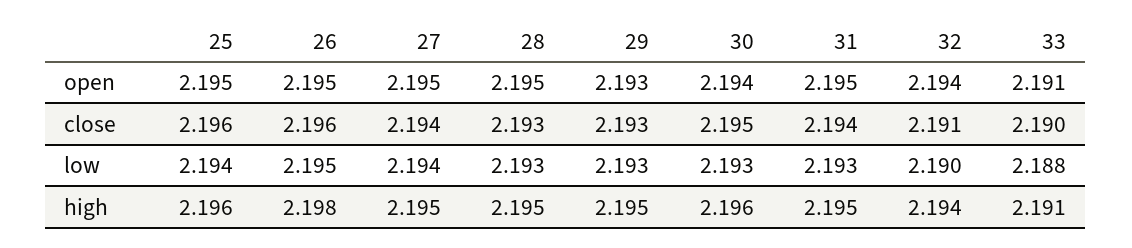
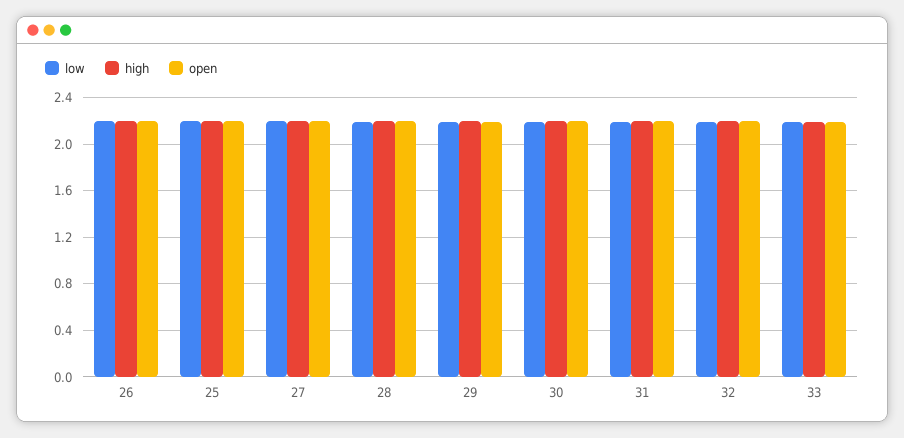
  {
    "open": {
      "25": 2.195,
      "26": 2.195,
      "27": 2.195,
      "28": 2.195,
      "29": 2.193,
      "30": 2.194,
      "31": 2.195,
      "32": 2.194,
      "33": 2.191
    },
-   "close": {
-     "25": 2.196,
-     "26": 2.196,
-     "27": 2.194,
-     "28": 2.193,
-     "29": 2.193,
-     "30": 2.195,
-     "31": 2.194,
-     "32": 2.191,
-     "33": 2.19
-   },
    "low": {
      "25": 2.194,
      "26": 2.195,
      "27": 2.194,
      "28": 2.193,
      "29": 2.193,
      "30": 2.193,
      "31": 2.193,
      "32": 2.19,
      "33": 2.188
    },
    "high": {
      "25": 2.196,
      "26": 2.198,
      "27": 2.195,
      "28": 2.195,
      "29": 2.195,
      "30": 2.196,
      "31": 2.195,
      "32": 2.194,
      "33": 2.191
    }
  }

